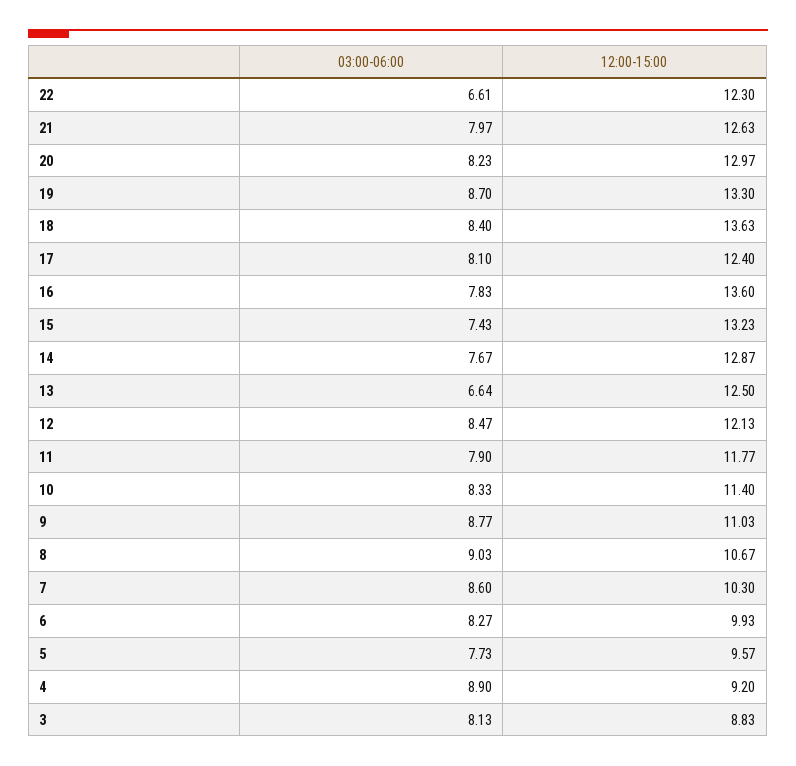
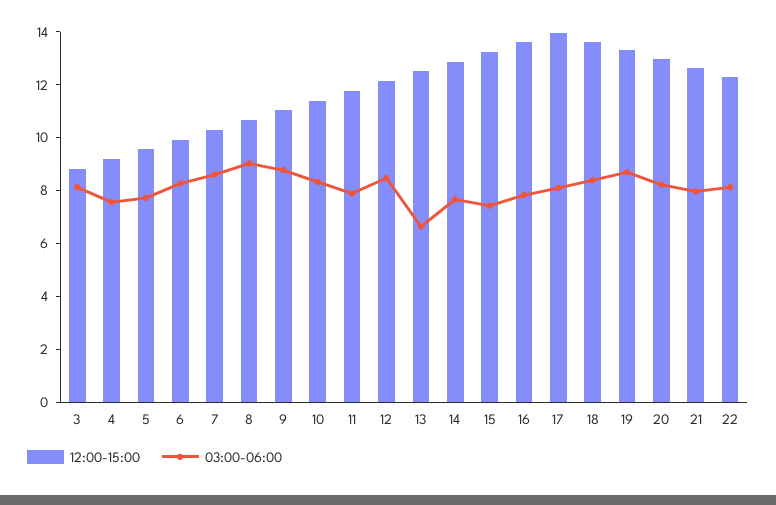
  {
    "03:00-06:00": {
-     "22": 6.61,
+     "22": 8,
      "21": 7.97,
      "20": 8.23,
      "19": 8.7,
      "18": 8.4,
      "17": 8.1,
      "16": 7.83,
      "15": 7.43,
      "14": 7.67,
      "13": 6.64,
      "12": 8.47,
      "11": 7.9,
      "10": 8.33,
      "9": 8.77,
      "8": 9.03,
      "7": 8.6,
      "6": 8.27,
      "5": 7.73,
-     "4": 8.9,
+     "4": 7.5,
      "3": 8.13
    },
    "12:00-15:00": {
      "22": 12.3,
      "21": 12.63,
      "20": 12.97,
      "19": 13.3,
      "18": 13.63,
-     "17": 12.4,
+     "17": 14,
      "16": 13.6,
      "15": 13.23,
      "14": 12.87,
      "13": 12.5,
      "12": 12.13,
      "11": 11.77,
      "10": 11.4,
      "9": 11.03,
      "8": 10.67,
      "7": 10.3,
      "6": 9.93,
      "5": 9.57,
      "4": 9.2,
      "3": 8.83
    }
  }

